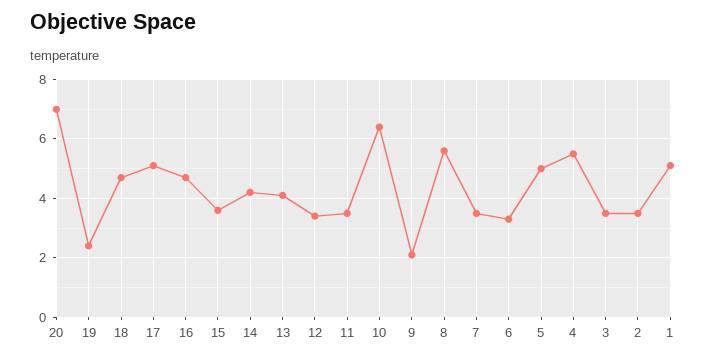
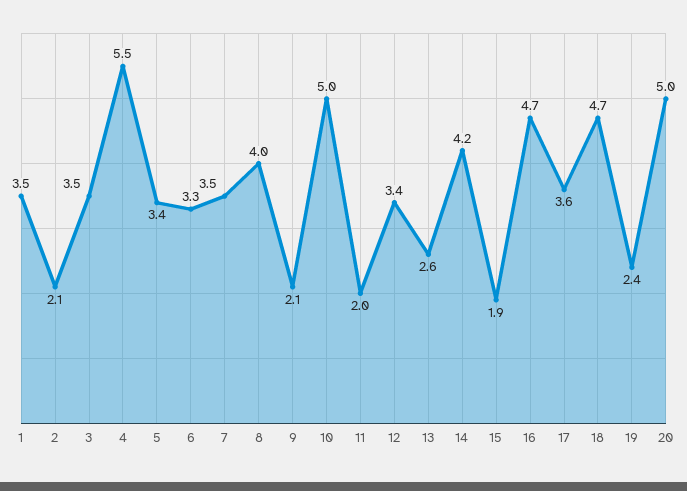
  {
-   "20": 7,
+   "20": 5,
    "19": 2.4,
    "18": 4.7,
-   "17": 5,
+   "17": 3.6,
    "16": 4.7,
-   "15": 3.5,
+   "15": 1.9,
    "14": 4.2,
-   "13": 4,
+   "13": 2.6,
    "12": 3.4,
-   "11": 3.5,
+   "11": 2,
-   "10": 6.5,
+   "10": 5,
    "9": 2.1,
-   "8": 5.5,
+   "8": 4,
    "7": 3.5,
    "6": 3.3,
-   "5": 5,
+   "5": 3.4,
    "4": 5.5,
    "3": 3.5,
-   "2": 3.5,
+   "2": 2.1,
-   "1": 5
+   "1": 3.5
  }

